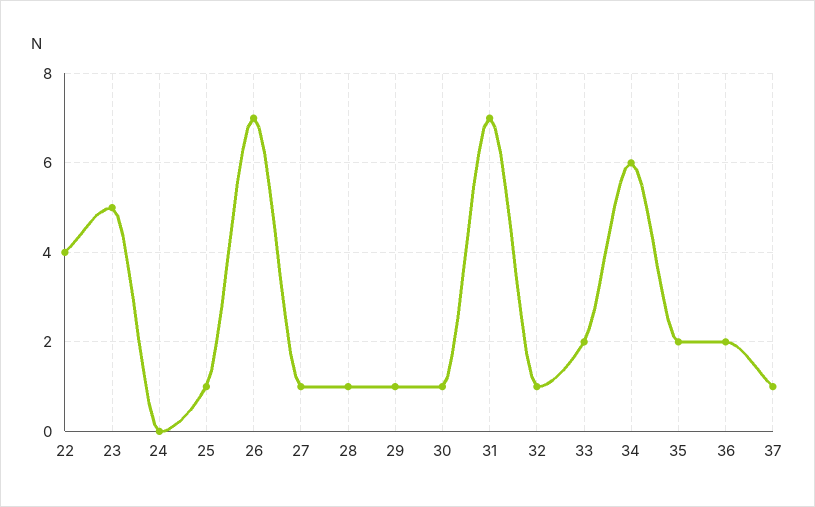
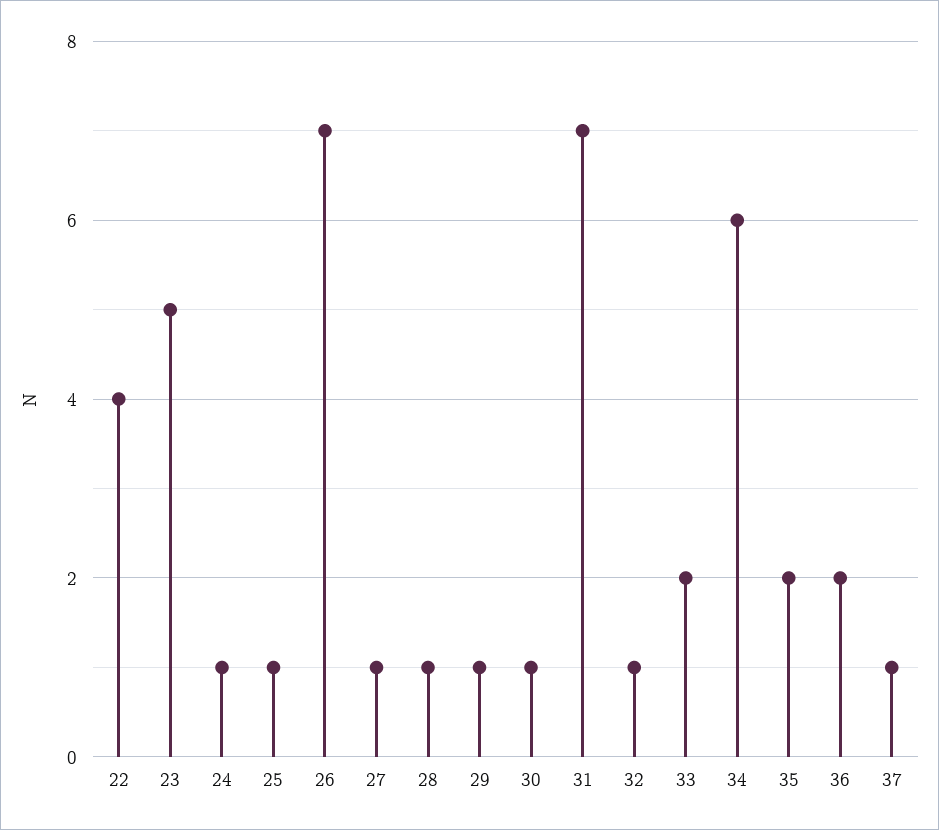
  {
    "22": 4,
    "23": 5,
-   "24": 0,
+   "24": 1,
    "25": 1,
    "26": 7,
    "27": 1,
    "28": 1,
    "29": 1,
    "30": 1,
    "31": 7,
    "32": 1,
    "33": 2,
    "34": 6,
    "35": 2,
    "36": 2,
    "37": 1
  }

